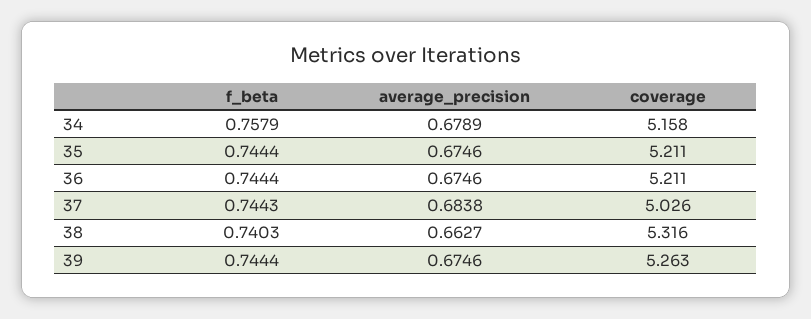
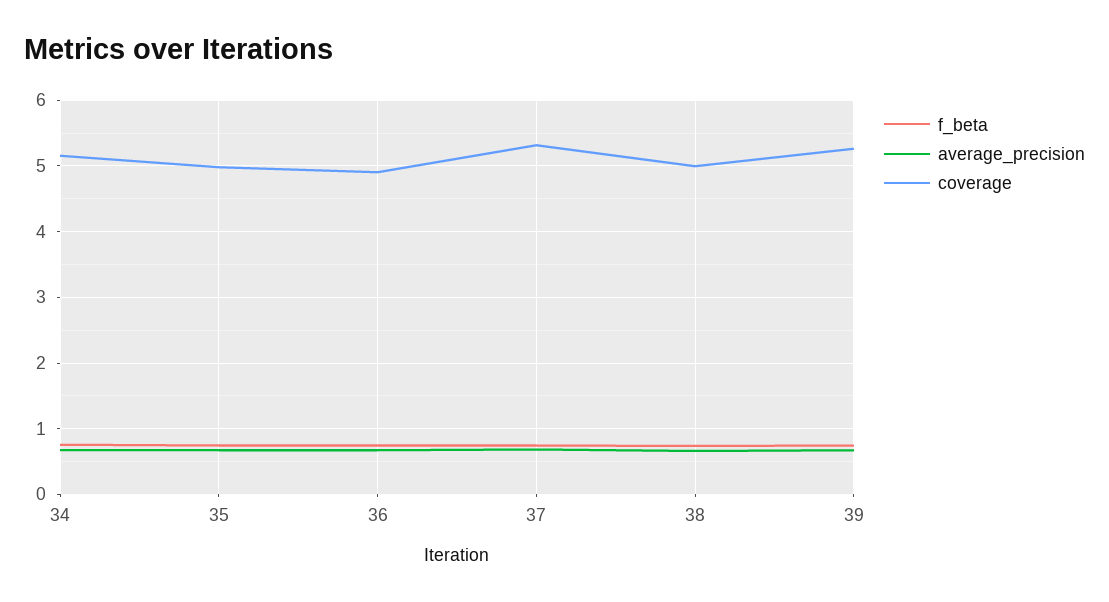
  {
    "f_beta": {
      "34": 0.7579,
      "35": 0.7444,
      "36": 0.7444,
      "37": 0.7443,
      "38": 0.7403,
      "39": 0.7444
    },
    "average_precision": {
      "34": 0.6789,
      "35": 0.6746,
      "36": 0.6746,
      "37": 0.6838,
      "38": 0.6627,
      "39": 0.6746
    },
    "coverage": {
      "34": 5.158,
-     "35": 5.211,
+     "35": 5,
-     "36": 5.211,
+     "36": 4.9,
-     "37": 5.026,
+     "37": 5.3,
-     "38": 5.316,
+     "38": 5,
      "39": 5.263
    }
  }

